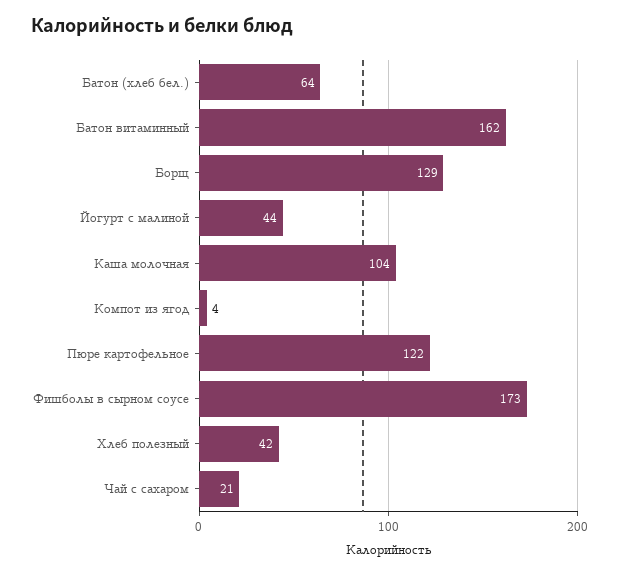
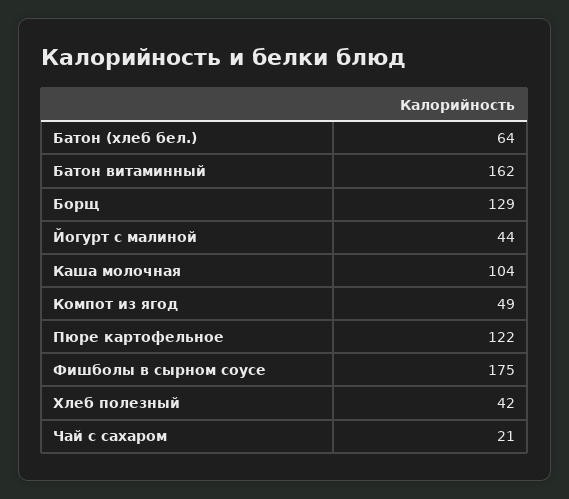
  {
    "Батон (хлеб бел.)": 64,
    "Батон витаминный": 162,
    "Борщ": 129,
    "Йогурт с малиной": 44,
    "Каша молочная": 104,
-   "Компот из ягод": 4,
+   "Компот из ягод": 49,
    "Пюре картофельное": 122,
-   "Фишболы в сырном соусе": 173,
+   "Фишболы в сырном соусе": 175,
    "Хлеб полезный": 42,
    "Чай с сахаром": 21
  }

